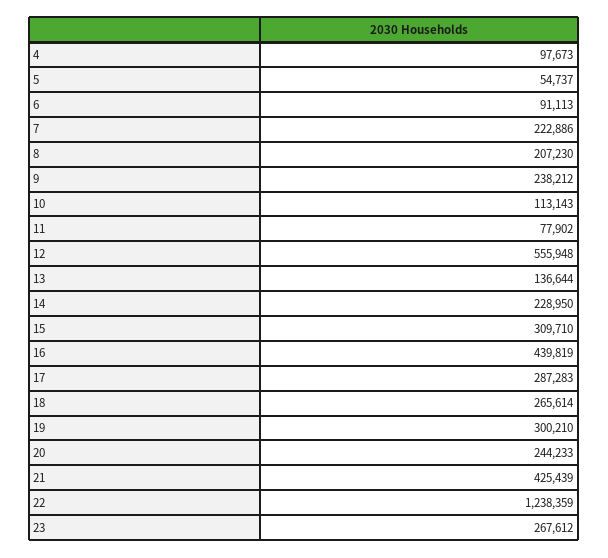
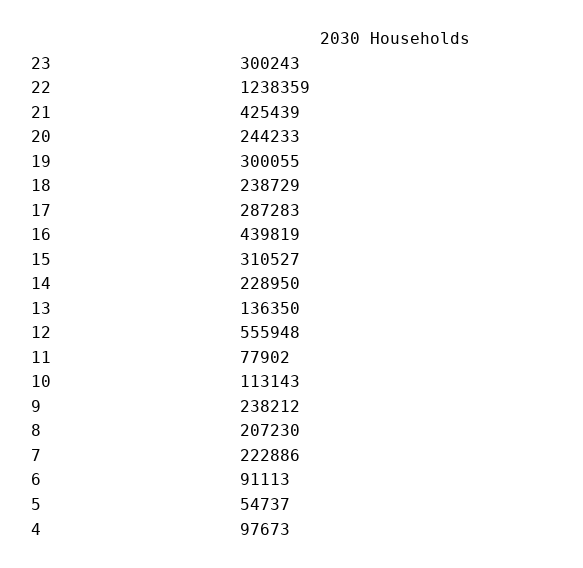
  {
    "4": 97673,
    "5": 54737,
    "6": 91113,
    "7": 222886,
    "8": 207230,
    "9": 238212,
    "10": 113143,
    "11": 77902,
    "12": 555948,
-   "13": 136644,
+   "13": 136350,
    "14": 228950,
-   "15": 309710,
+   "15": 310527,
    "16": 439819,
    "17": 287283,
-   "18": 265614,
+   "18": 238729,
-   "19": 300210,
+   "19": 300055,
    "20": 244233,
    "21": 425439,
    "22": 1238359,
-   "23": 267612
+   "23": 300243
  }

